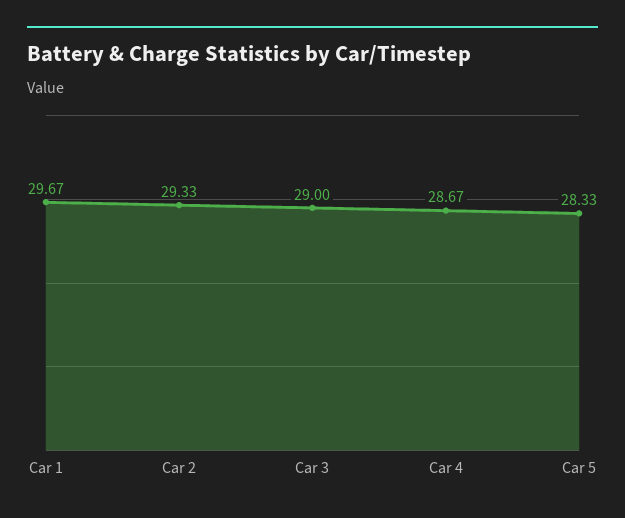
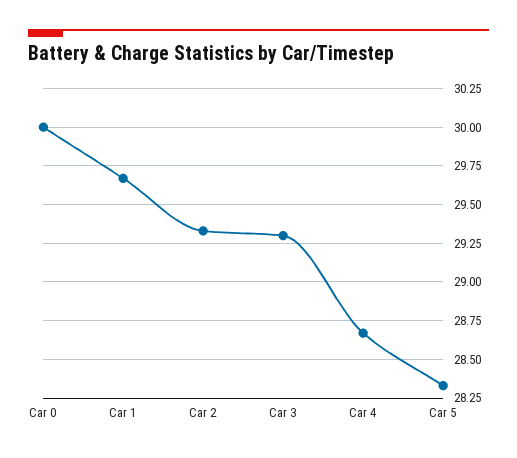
  {
    "Car 1": 29.67,
    "Car 2": 29.33,
-   "Car 3": 29,
+   "Car 3": 29.3,
    "Car 4": 28.67,
-   "Car 5": 28.33
+   "Car 5": 28.33,
+   "Car 0": 30
  }

